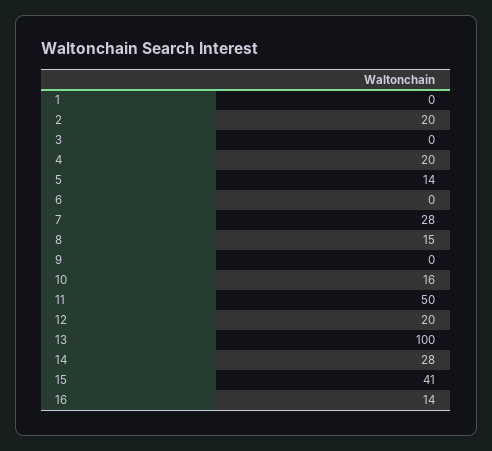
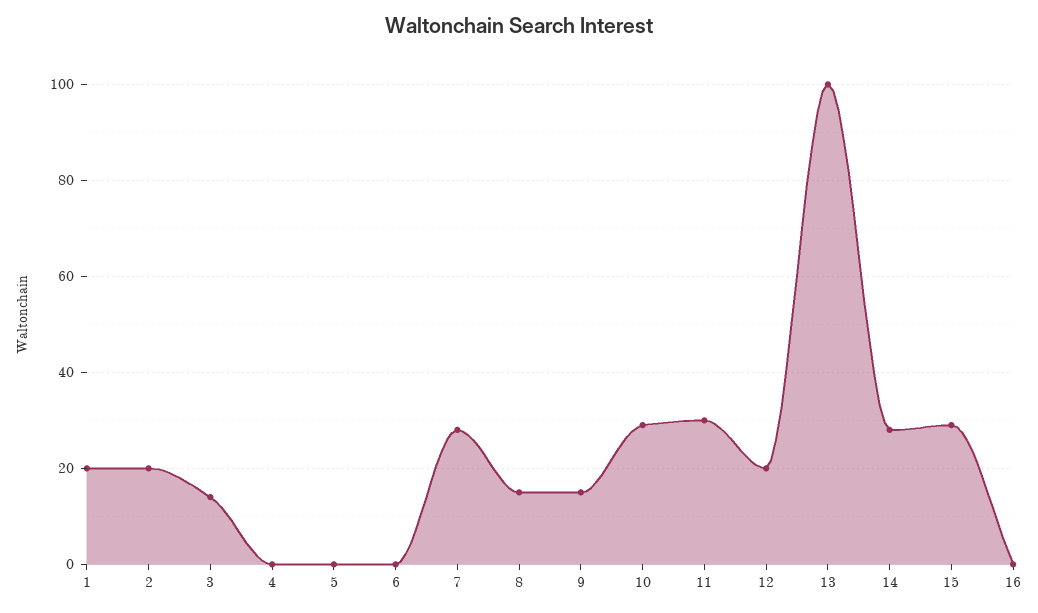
  {
-   "1": 0,
+   "1": 20,
    "2": 20,
-   "3": 0,
+   "3": 15,
-   "4": 20,
+   "4": 0,
-   "5": 14,
+   "5": 0,
    "6": 0,
    "7": 28,
    "8": 15,
-   "9": 0,
+   "9": 15,
-   "10": 16,
+   "10": 30,
-   "11": 50,
+   "11": 30,
    "12": 20,
    "13": 100,
    "14": 28,
-   "15": 41,
+   "15": 30,
-   "16": 14
+   "16": 0
  }

